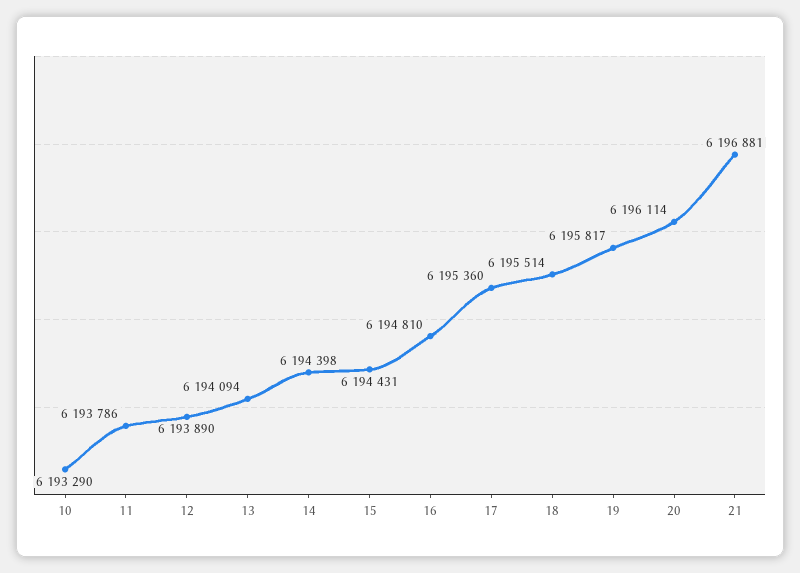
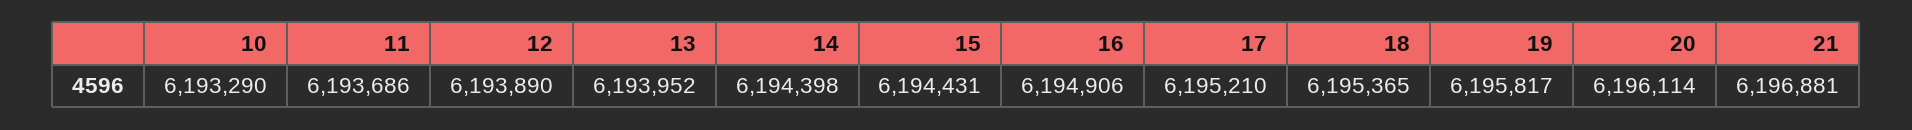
  {
    "10": 6193290,
-   "11": 6193786,
+   "11": 6193686,
    "12": 6193890,
-   "13": 6194094,
+   "13": 6193952,
    "14": 6194398,
    "15": 6194431,
-   "16": 6194810,
+   "16": 6194906,
-   "17": 6195360,
+   "17": 6195210,
-   "18": 6195514,
+   "18": 6195365,
    "19": 6195817,
    "20": 6196114,
    "21": 6196881
  }

